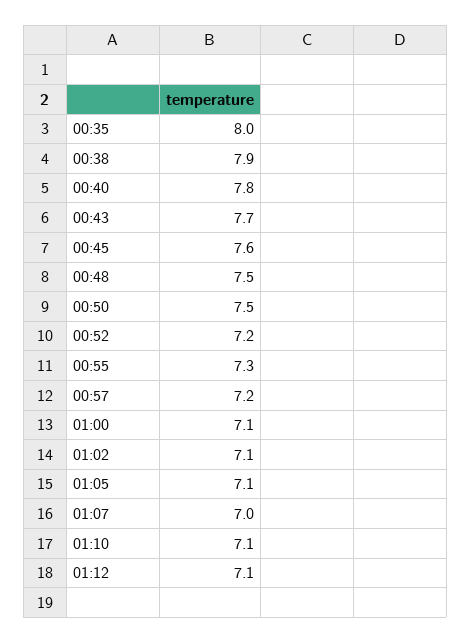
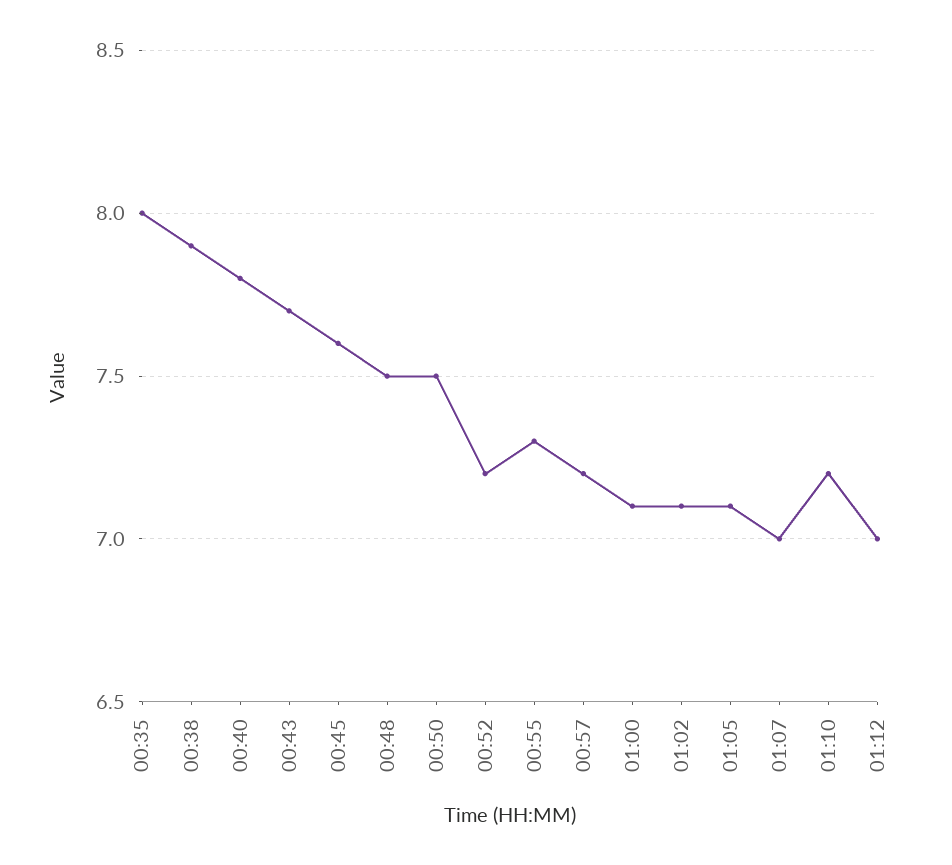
  {
    "00:35": 8,
    "00:38": 7.9,
    "00:40": 7.8,
    "00:43": 7.7,
    "00:45": 7.6,
    "00:48": 7.5,
    "00:50": 7.5,
    "00:52": 7.2,
    "00:55": 7.3,
    "00:57": 7.2,
    "01:00": 7.1,
    "01:02": 7.1,
    "01:05": 7.1,
    "01:07": 7,
-   "01:10": 7.1,
+   "01:10": 7.2,
-   "01:12": 7.1
+   "01:12": 7
  }

